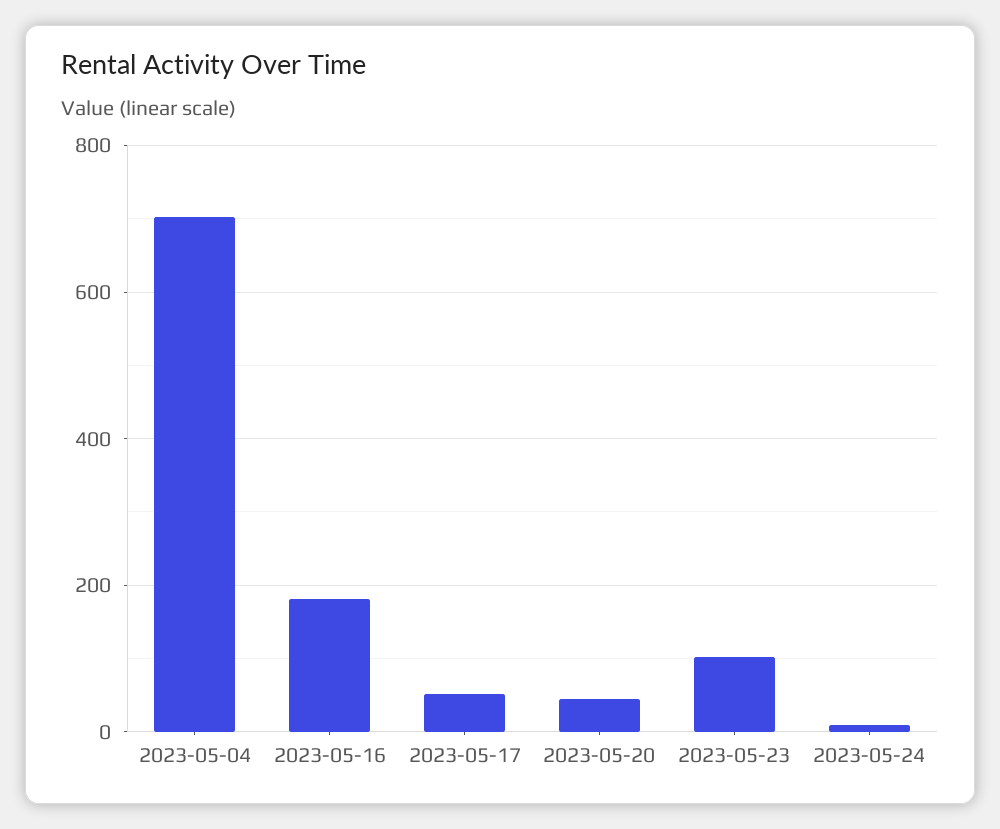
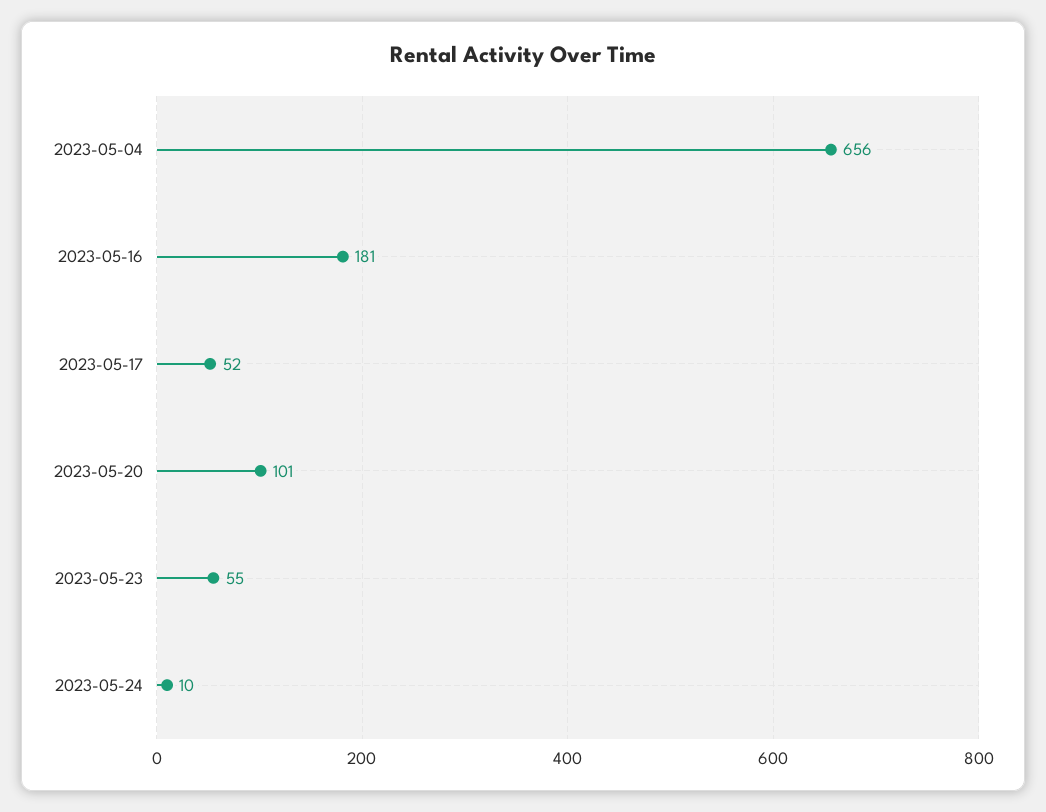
  {
-   "2023-05-04": 700,
+   "2023-05-04": 656,
    "2023-05-16": 181,
    "2023-05-17": 52,
-   "2023-05-20": 40,
+   "2023-05-20": 101,
-   "2023-05-23": 100,
+   "2023-05-23": 55,
    "2023-05-24": 10
  }

